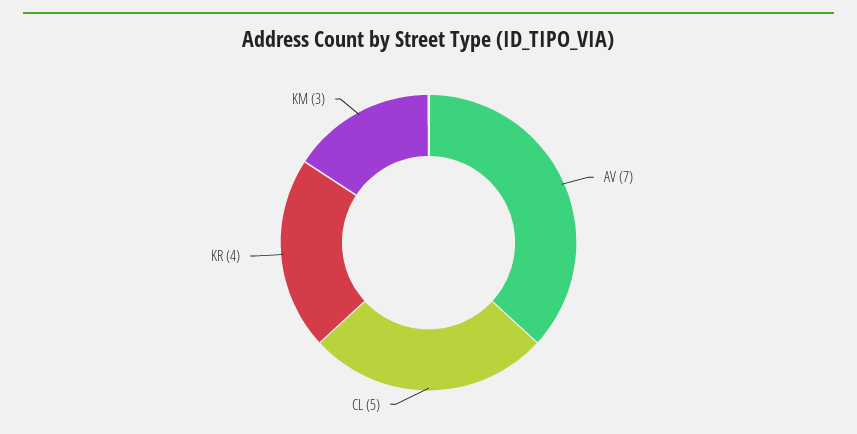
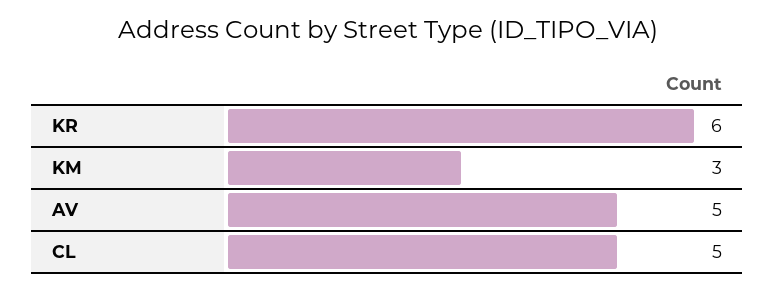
  {
-   "AV": 7,
+   "AV": 5,
    "CL": 5,
-   "KR": 4,
+   "KR": 6,
    "KM": 3
  }

